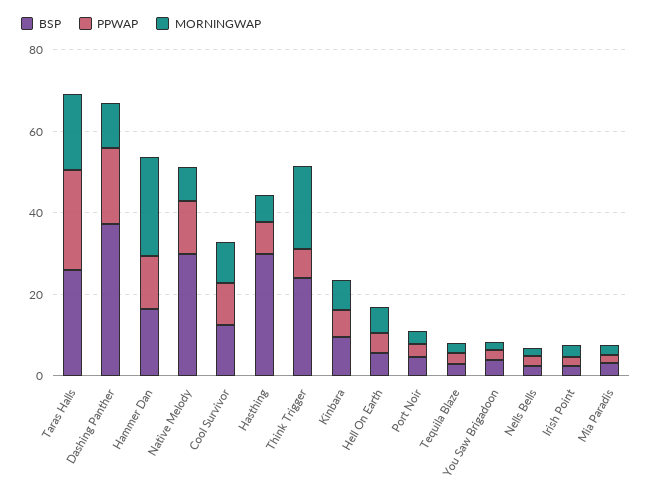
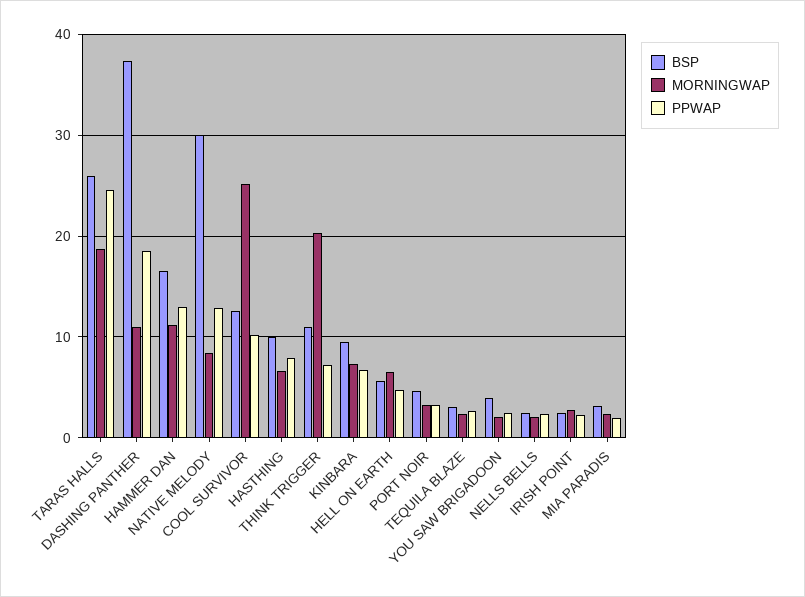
  {
    "BSP": {
      "Taras Halls": 26,
      "Dashing Panther": 37,
      "Hammer Dan": 17,
      "Native Melody": 30,
      "Cool Survivor": 13,
-     "Hasthing": 30,
+     "Hasthing": 10,
-     "Think Trigger": 25,
+     "Think Trigger": 11,
      "Kinbara": 10,
      "Hell On Earth": 6,
      "Port Noir": 5,
      "Tequila Blaze": 3,
      "You Saw Brigadoon": 4,
      "Nells Bells": 3,
      "Irish Point": 2,
      "Mia Paradis": 3
    },
    "PPWAP": {
      "Taras Halls": 25,
      "Dashing Panther": 19,
      "Hammer Dan": 13,
      "Native Melody": 13,
      "Cool Survivor": 10,
      "Hasthing": 8,
      "Think Trigger": 7,
      "Kinbara": 7,
      "Hell On Earth": 5,
      "Port Noir": 3,
      "Tequila Blaze": 3,
      "You Saw Brigadoon": 3,
      "Nells Bells": 2,
      "Irish Point": 2,
      "Mia Paradis": 2
    },
    "MORNINGWAP": {
      "Taras Halls": 19,
      "Dashing Panther": 11,
-     "Hammer Dan": 25,
+     "Hammer Dan": 11,
      "Native Melody": 8,
-     "Cool Survivor": 10,
+     "Cool Survivor": 25,
      "Hasthing": 7,
      "Think Trigger": 20,
      "Kinbara": 7,
      "Hell On Earth": 7,
      "Port Noir": 3,
      "Tequila Blaze": 2,
      "You Saw Brigadoon": 2,
      "Nells Bells": 2,
      "Irish Point": 3,
      "Mia Paradis": 2
    }
  }

